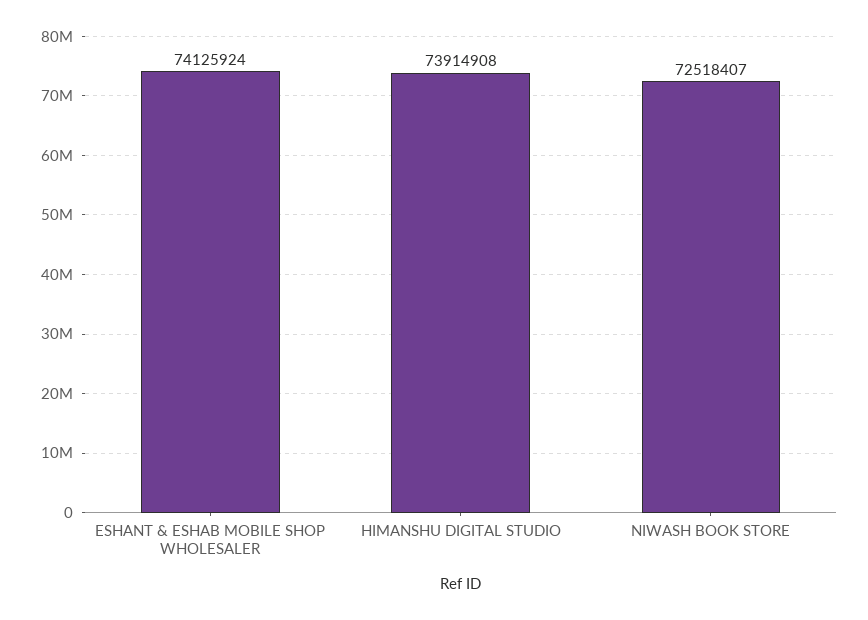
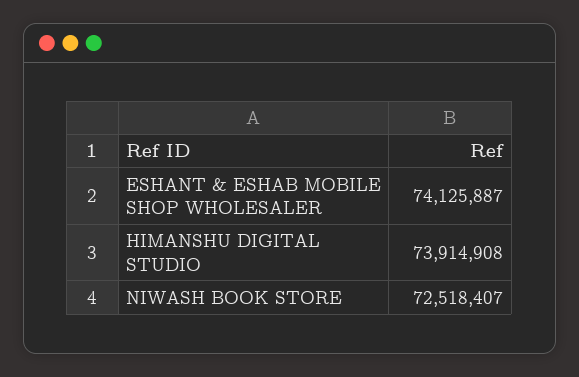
  {
-   "ESHANT & ESHAB MOBILE SHOP WHOLESALER": 74125924,
+   "ESHANT & ESHAB MOBILE SHOP WHOLESALER": 74125887,
    "HIMANSHU DIGITAL STUDIO": 73914908,
    "NIWASH BOOK STORE": 72518407
  }

